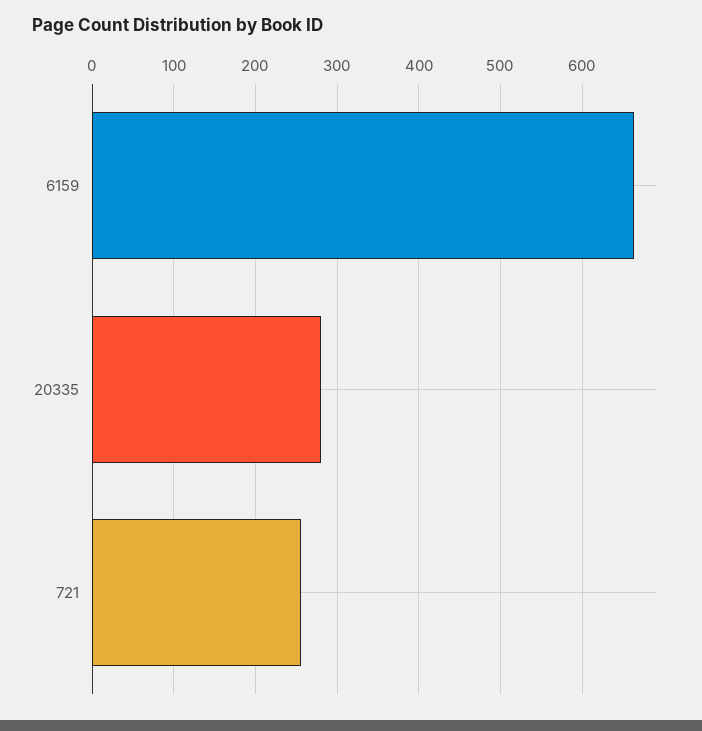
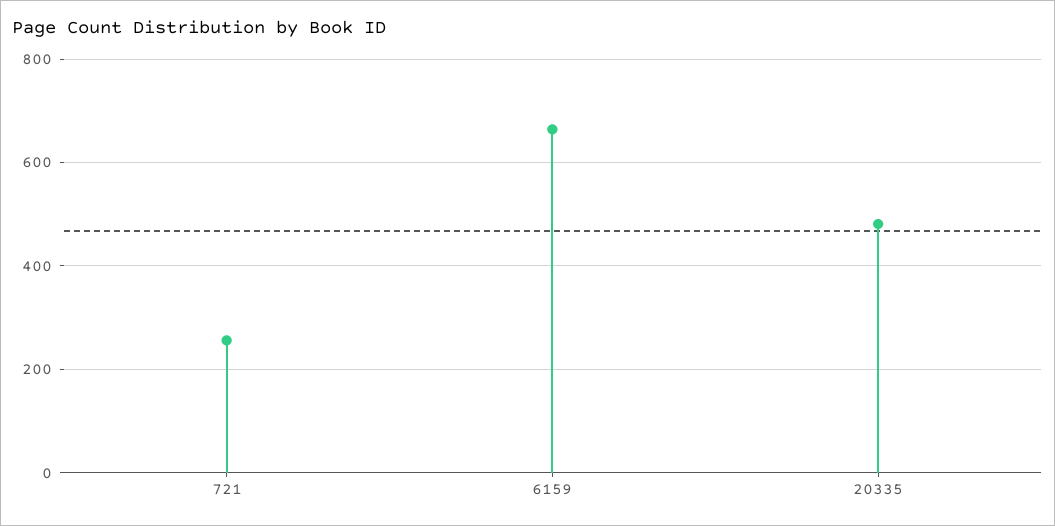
  {
    "6159": 660,
-   "20335": 280,
+   "20335": 480,
    "721": 260
  }

